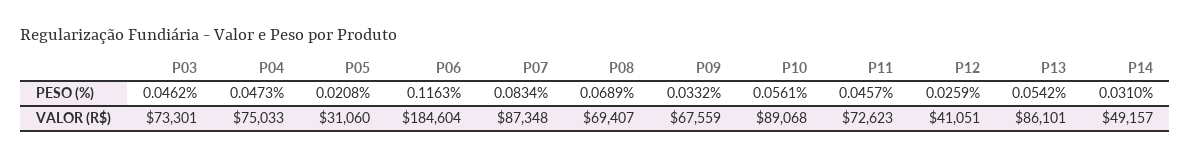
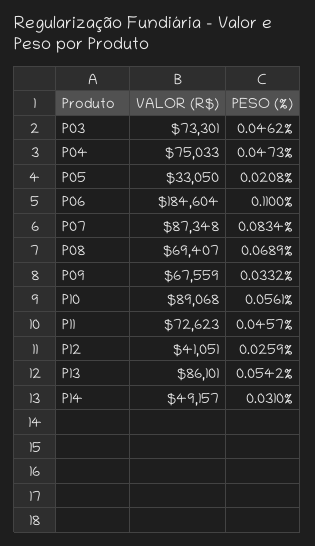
  {
    "P03": {
      "PESO (%)": 0.0462,
      "VALOR (R$)": 73301
    },
    "P04": {
      "PESO (%)": 0.0473,
      "VALOR (R$)": 75033
    },
    "P05": {
      "PESO (%)": 0.0208,
-     "VALOR (R$)": 31060
+     "VALOR (R$)": 33050
    },
    "P06": {
-     "PESO (%)": 0.1163,
+     "PESO (%)": 0.11,
      "VALOR (R$)": 184604
    },
    "P07": {
      "PESO (%)": 0.0834,
      "VALOR (R$)": 87348
    },
    "P08": {
      "PESO (%)": 0.0689,
      "VALOR (R$)": 69407
    },
    "P09": {
      "PESO (%)": 0.0332,
      "VALOR (R$)": 67559
    },
    "P10": {
      "PESO (%)": 0.0561,
      "VALOR (R$)": 89068
    },
    "P11": {
      "PESO (%)": 0.0457,
      "VALOR (R$)": 72623
    },
    "P12": {
      "PESO (%)": 0.0259,
      "VALOR (R$)": 41051
    },
    "P13": {
      "PESO (%)": 0.0542,
      "VALOR (R$)": 86101
    },
    "P14": {
      "PESO (%)": 0.031,
      "VALOR (R$)": 49157
    }
  }

